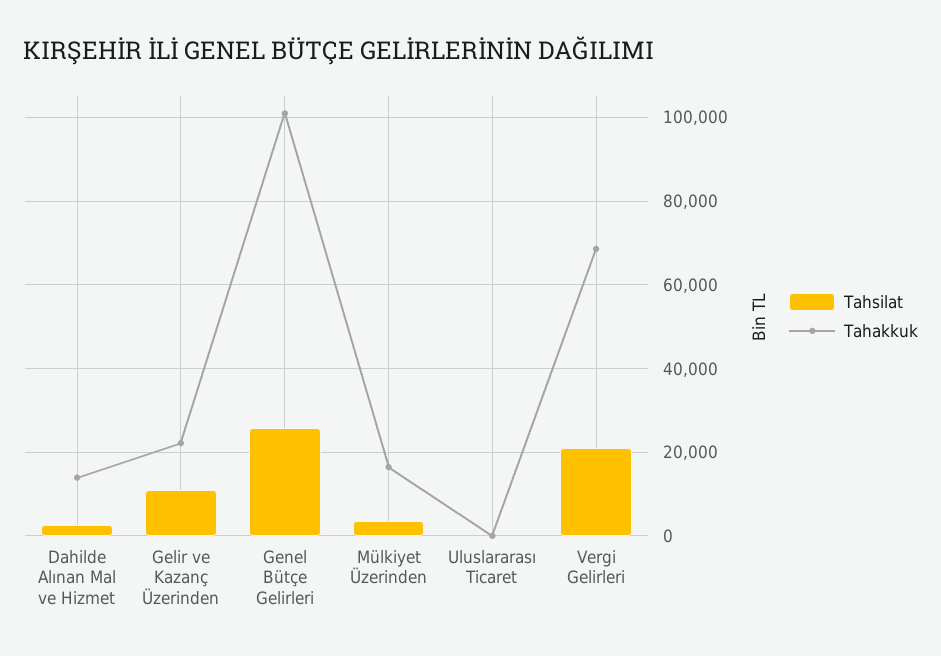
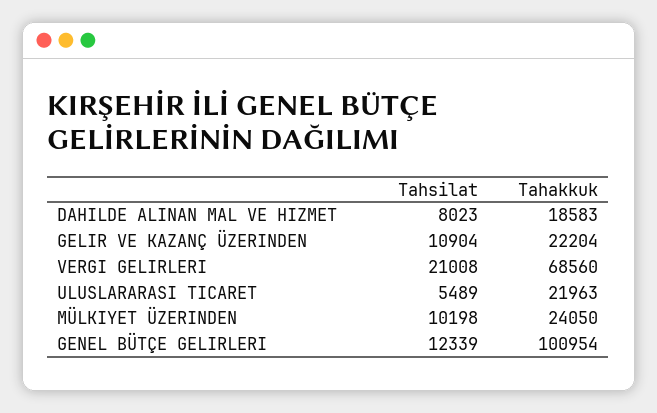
  {
    "Tahsilat": {
-     "Dahilde Alınan Mal ve Hizmet": 2000,
+     "Dahilde Alınan Mal ve Hizmet": 8023,
      "Gelir ve Kazanç Üzerinden": 10904,
-     "Genel Bütçe Gelirleri": 26000,
+     "Genel Bütçe Gelirleri": 12339,
-     "Mülkiyet Üzerinden": 4000,
+     "Mülkiyet Üzerinden": 10198,
-     "Uluslararası Ticaret": 0,
+     "Uluslararası Ticaret": 5489,
      "Vergi Gelirleri": 21008
    },
    "Tahakkuk": {
-     "Dahilde Alınan Mal ve Hizmet": 14000,
+     "Dahilde Alınan Mal ve Hizmet": 18583,
      "Gelir ve Kazanç Üzerinden": 22204,
      "Genel Bütçe Gelirleri": 100954,
-     "Mülkiyet Üzerinden": 16000,
+     "Mülkiyet Üzerinden": 24050,
-     "Uluslararası Ticaret": 0,
+     "Uluslararası Ticaret": 21963,
      "Vergi Gelirleri": 68560
    }
  }

